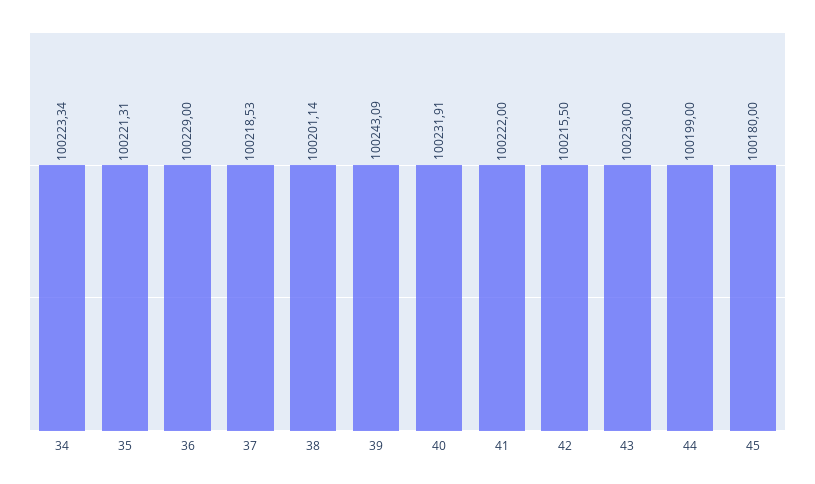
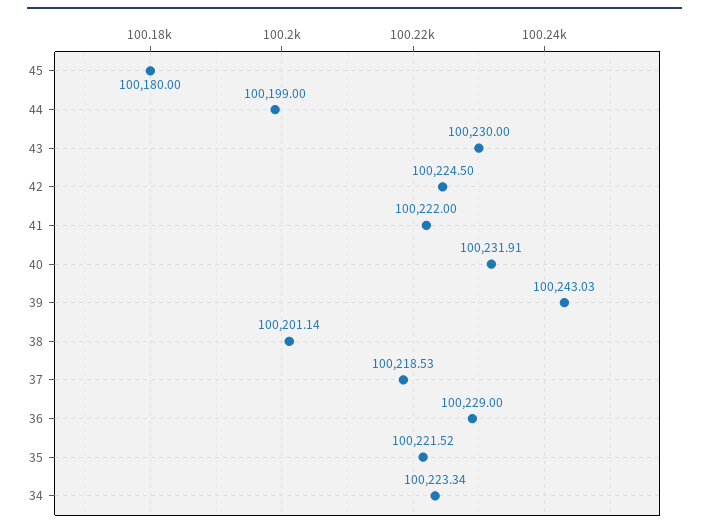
  {
    "34": 100223.34,
-   "35": 100221.31,
+   "35": 100221.52,
    "36": 100229,
    "37": 100218.53,
    "38": 100201.14,
-   "39": 100243.09,
+   "39": 100243.03,
    "40": 100231.91,
    "41": 100222,
-   "42": 100215.5,
+   "42": 100224.5,
    "43": 100230,
    "44": 100199,
    "45": 100180
  }

